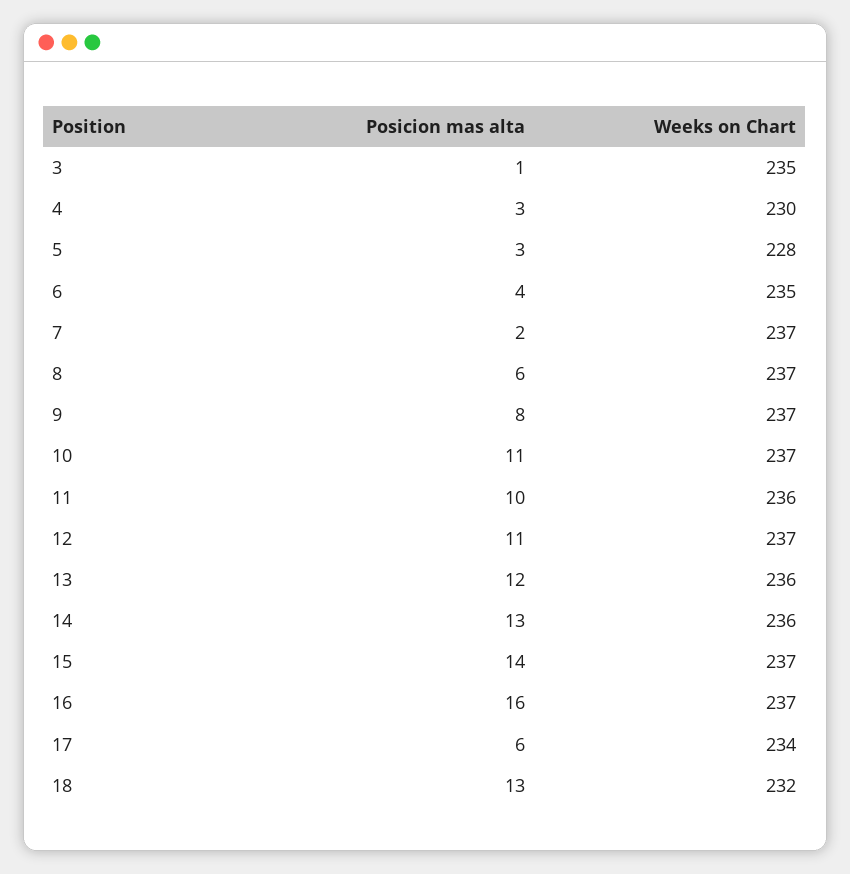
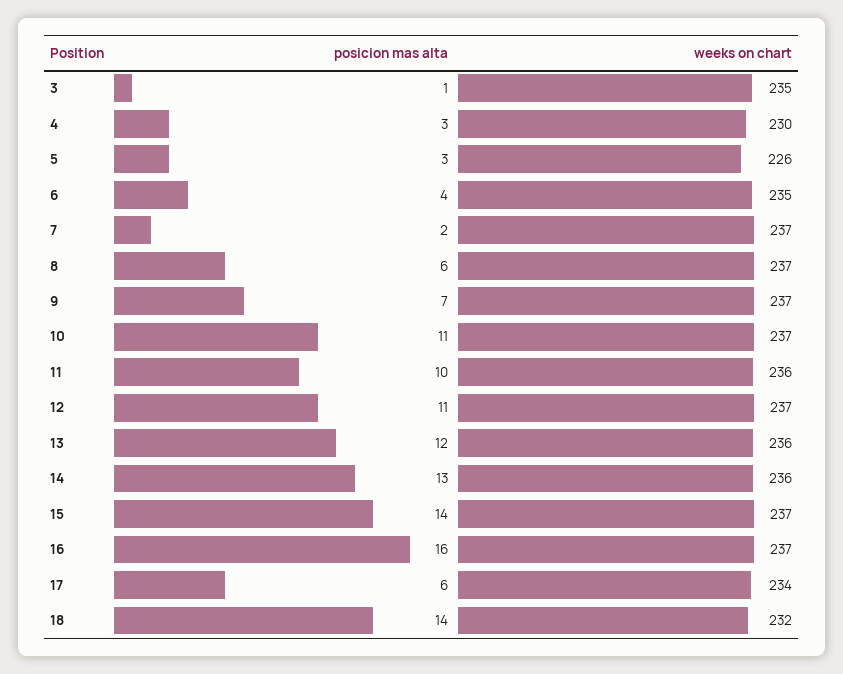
  {
    "Posicion mas alta": {
      "3": 1,
      "4": 3,
      "5": 3,
      "6": 4,
      "7": 2,
      "8": 6,
-     "9": 8,
+     "9": 7,
      "10": 11,
      "11": 10,
      "12": 11,
      "13": 12,
      "14": 13,
      "15": 14,
      "16": 16,
      "17": 6,
-     "18": 13
+     "18": 14
    },
    "Weeks on Chart": {
      "3": 235,
      "4": 230,
-     "5": 228,
+     "5": 226,
      "6": 235,
      "7": 237,
      "8": 237,
      "9": 237,
      "10": 237,
      "11": 236,
      "12": 237,
      "13": 236,
      "14": 236,
      "15": 237,
      "16": 237,
      "17": 234,
      "18": 232
    }
  }

